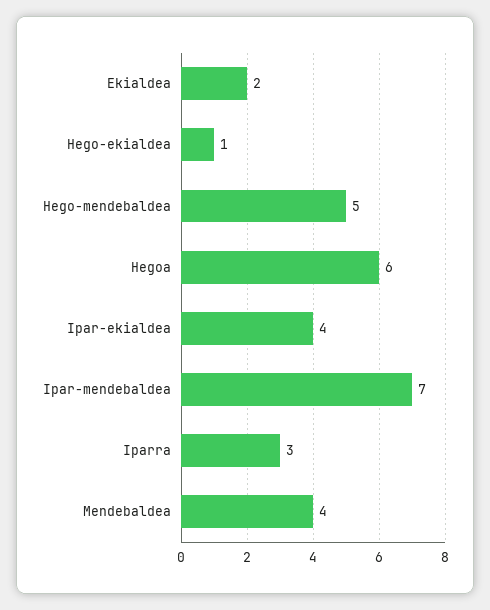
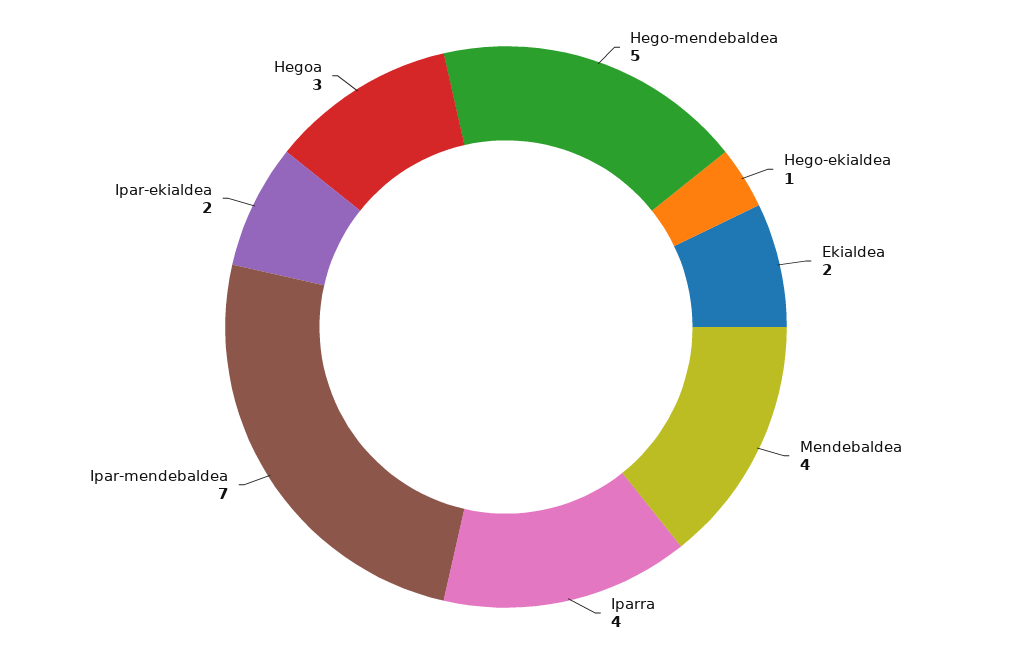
  {
    "Ekialdea": 2,
    "Hego-ekialdea": 1,
    "Hego-mendebaldea": 5,
-   "Hegoa": 6,
+   "Hegoa": 3,
-   "Ipar-ekialdea": 4,
+   "Ipar-ekialdea": 2,
    "Ipar-mendebaldea": 7,
-   "Iparra": 3,
+   "Iparra": 4,
    "Mendebaldea": 4
  }

